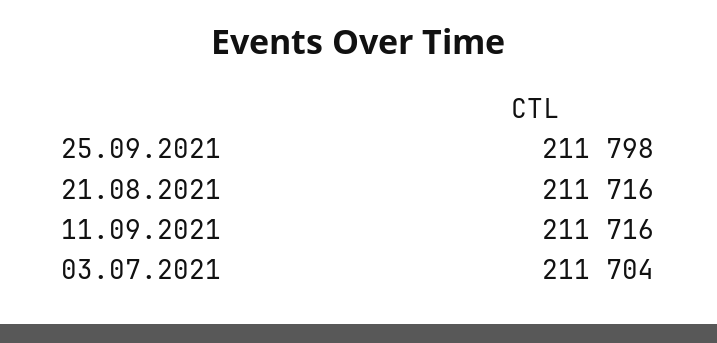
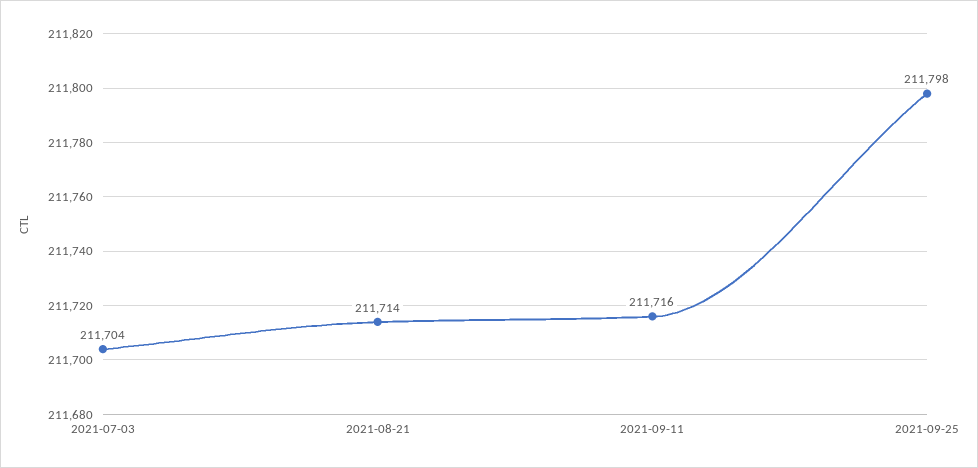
  {
    "25.09.2021": 211798,
-   "21.08.2021": 211716,
+   "21.08.2021": 211714,
    "11.09.2021": 211716,
    "03.07.2021": 211704
  }

